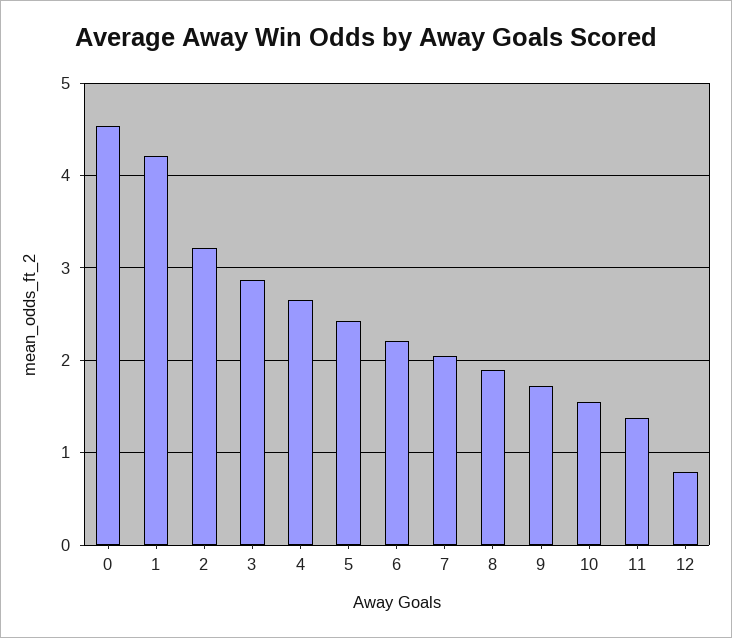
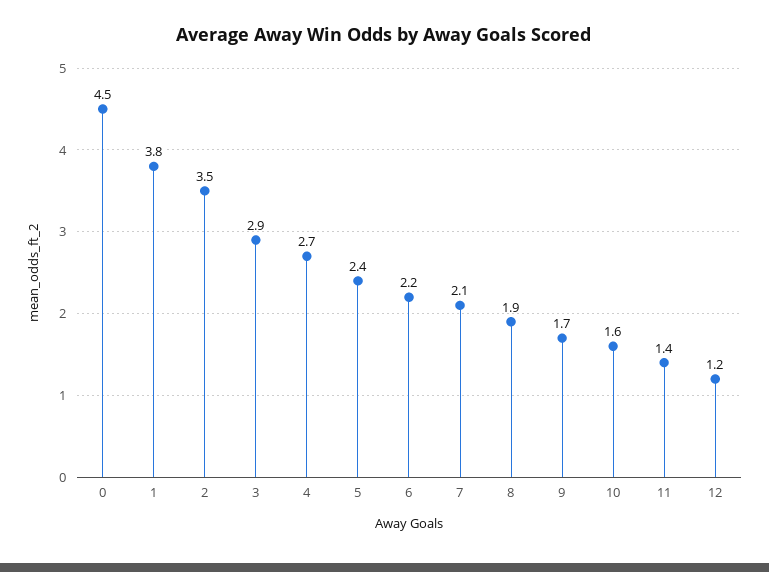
  {
    "0": 4.5,
-   "1": 4.2,
+   "1": 3.8,
-   "2": 3.2,
+   "2": 3.5,
    "3": 2.9,
    "4": 2.7,
    "5": 2.4,
    "6": 2.2,
    "7": 2.1,
    "8": 1.9,
    "9": 1.7,
    "10": 1.6,
    "11": 1.4,
-   "12": 0.8
+   "12": 1.2
  }

